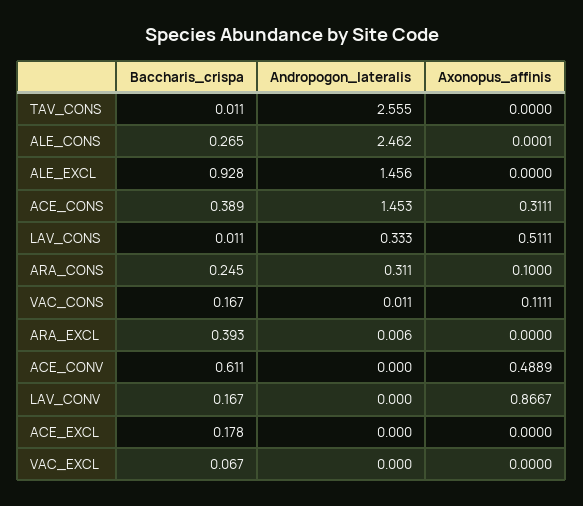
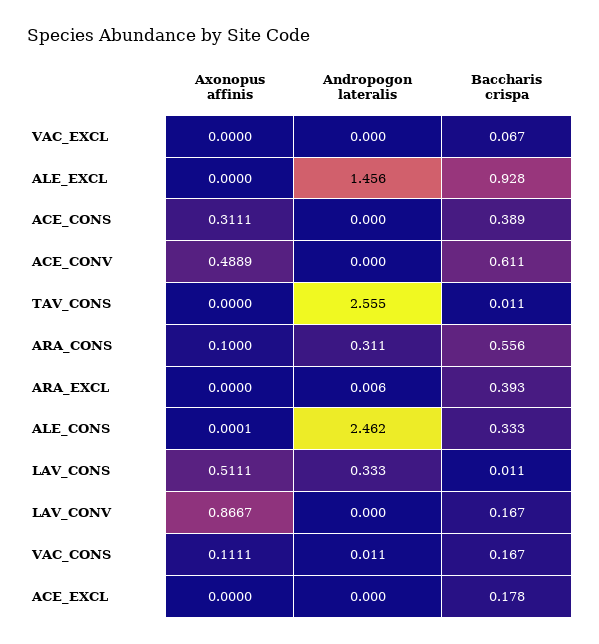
  {
    "Baccharis_crispa": {
      "TAV_CONS": 0.011,
-     "ALE_CONS": 0.265,
+     "ALE_CONS": 0.333,
      "ALE_EXCL": 0.928,
      "ACE_CONS": 0.389,
      "LAV_CONS": 0.011,
-     "ARA_CONS": 0.245,
+     "ARA_CONS": 0.556,
      "VAC_CONS": 0.167,
      "ARA_EXCL": 0.393,
      "ACE_CONV": 0.611,
      "LAV_CONV": 0.167,
      "ACE_EXCL": 0.178,
      "VAC_EXCL": 0.067
    },
    "Andropogon_lateralis": {
      "TAV_CONS": 2.555,
      "ALE_CONS": 2.462,
      "ALE_EXCL": 1.456,
-     "ACE_CONS": 1.453,
+     "ACE_CONS": 0,
      "LAV_CONS": 0.333,
      "ARA_CONS": 0.311,
      "VAC_CONS": 0.011,
      "ARA_EXCL": 0.006,
      "ACE_CONV": 0,
      "LAV_CONV": 0,
      "ACE_EXCL": 0,
      "VAC_EXCL": 0
    },
    "Axonopus_affinis": {
      "TAV_CONS": 0,
      "ALE_CONS": 0.0001,
      "ALE_EXCL": 0,
      "ACE_CONS": 0.3111,
      "LAV_CONS": 0.5111,
      "ARA_CONS": 0.1,
      "VAC_CONS": 0.1111,
      "ARA_EXCL": 0,
      "ACE_CONV": 0.4889,
      "LAV_CONV": 0.8667,
      "ACE_EXCL": 0,
      "VAC_EXCL": 0
    }
  }

